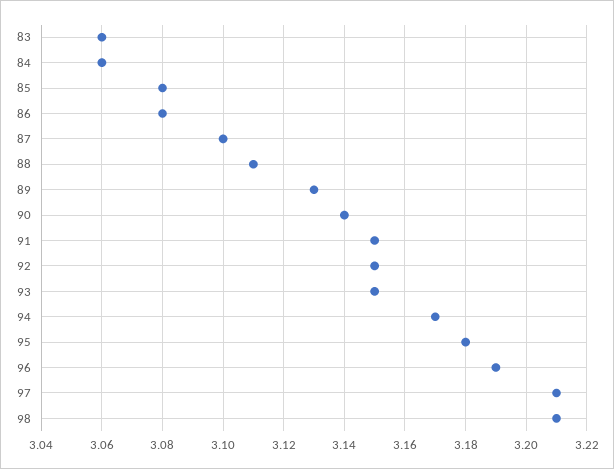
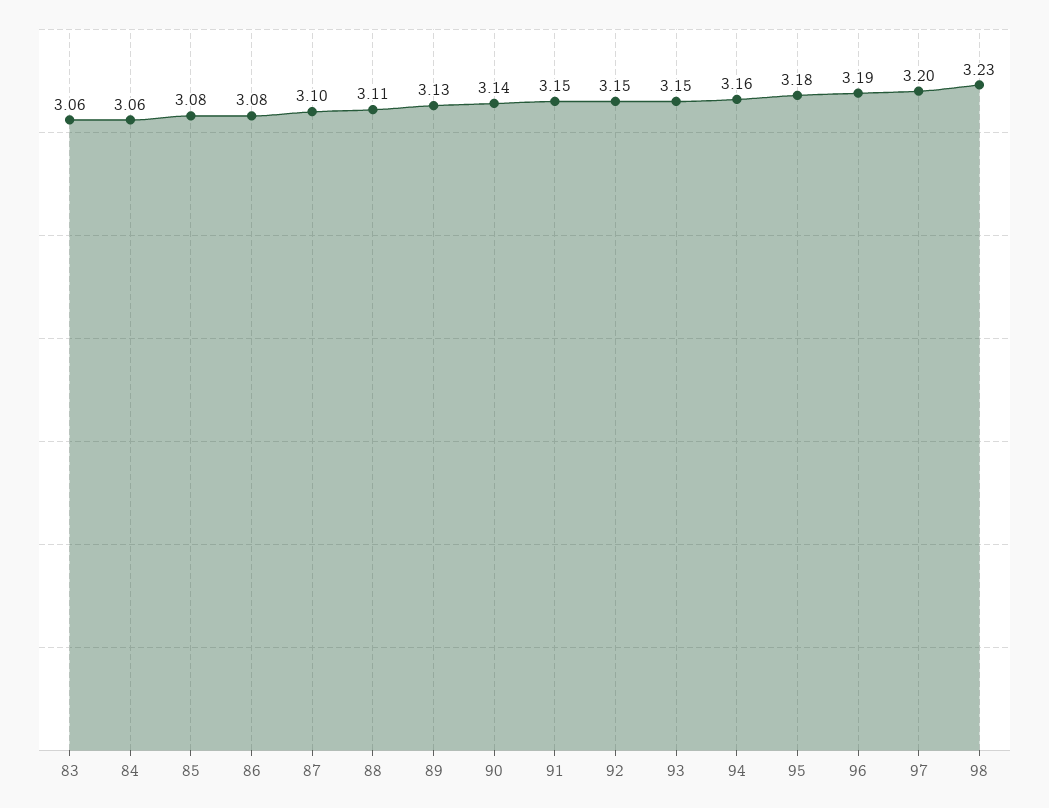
  {
    "83": 3.06,
    "84": 3.06,
    "85": 3.08,
    "86": 3.08,
    "87": 3.1,
    "88": 3.11,
    "89": 3.13,
    "90": 3.14,
    "91": 3.15,
    "92": 3.15,
    "93": 3.15,
-   "94": 3.17,
+   "94": 3.16,
    "95": 3.18,
    "96": 3.19,
-   "97": 3.21,
+   "97": 3.2,
-   "98": 3.21
+   "98": 3.23
  }

